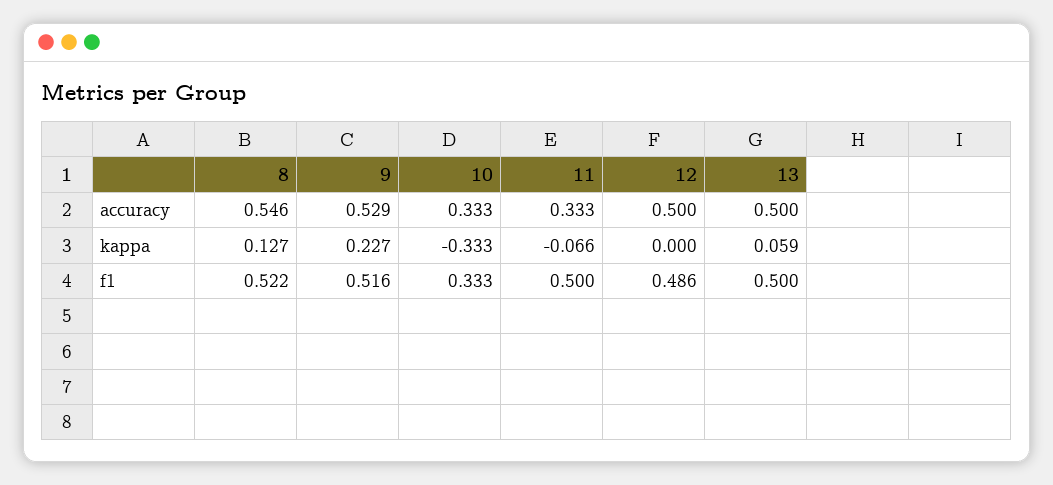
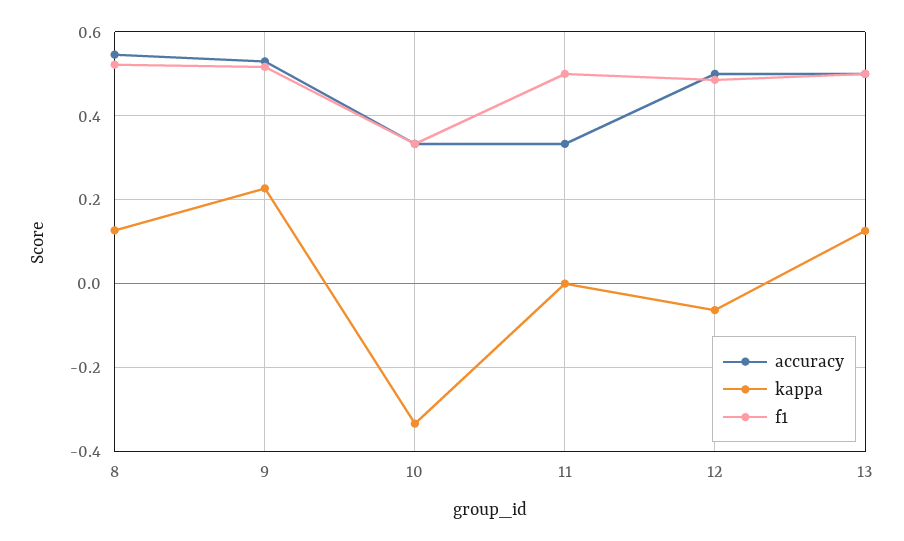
  {
    "accuracy": {
      "8": 0.546,
      "9": 0.529,
      "10": 0.333,
      "11": 0.333,
      "12": 0.5,
      "13": 0.5
    },
    "kappa": {
      "8": 0.127,
      "9": 0.227,
      "10": -0.333,
-     "11": -0.066,
+     "11": 0,
-     "12": 0,
+     "12": -0.06,
-     "13": 0.059
+     "13": 0.12
    },
    "f1": {
      "8": 0.522,
      "9": 0.516,
      "10": 0.333,
      "11": 0.5,
      "12": 0.486,
      "13": 0.5
    }
  }

